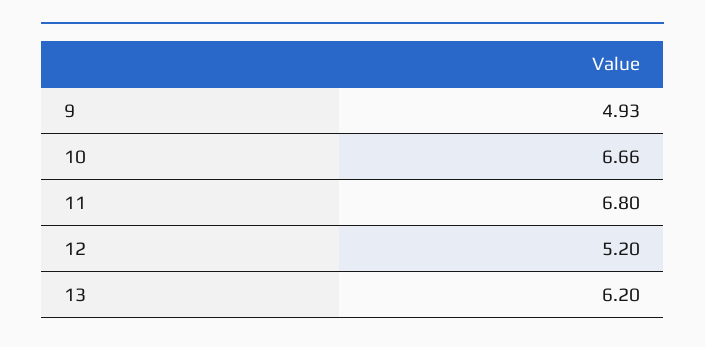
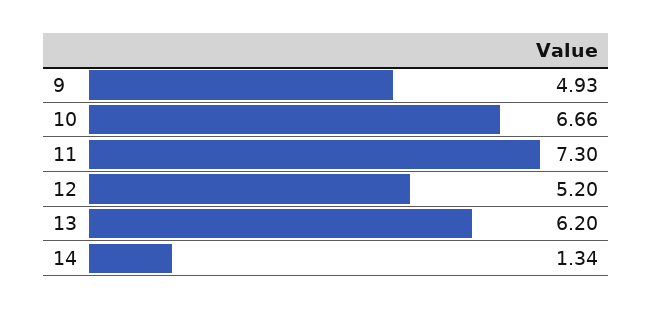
  {
    "9": 4.93,
    "10": 6.66,
-   "11": 6.8,
+   "11": 7.3,
    "12": 5.2,
-   "13": 6.2
+   "13": 6.2,
+   "14": 1.34
  }

